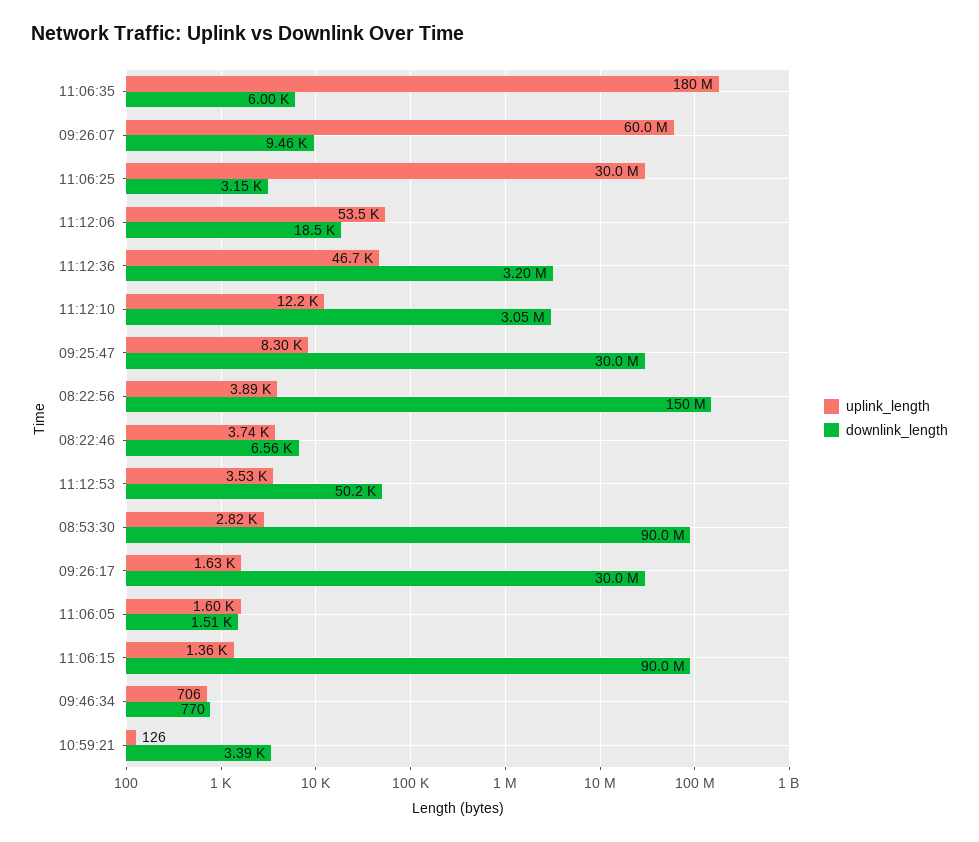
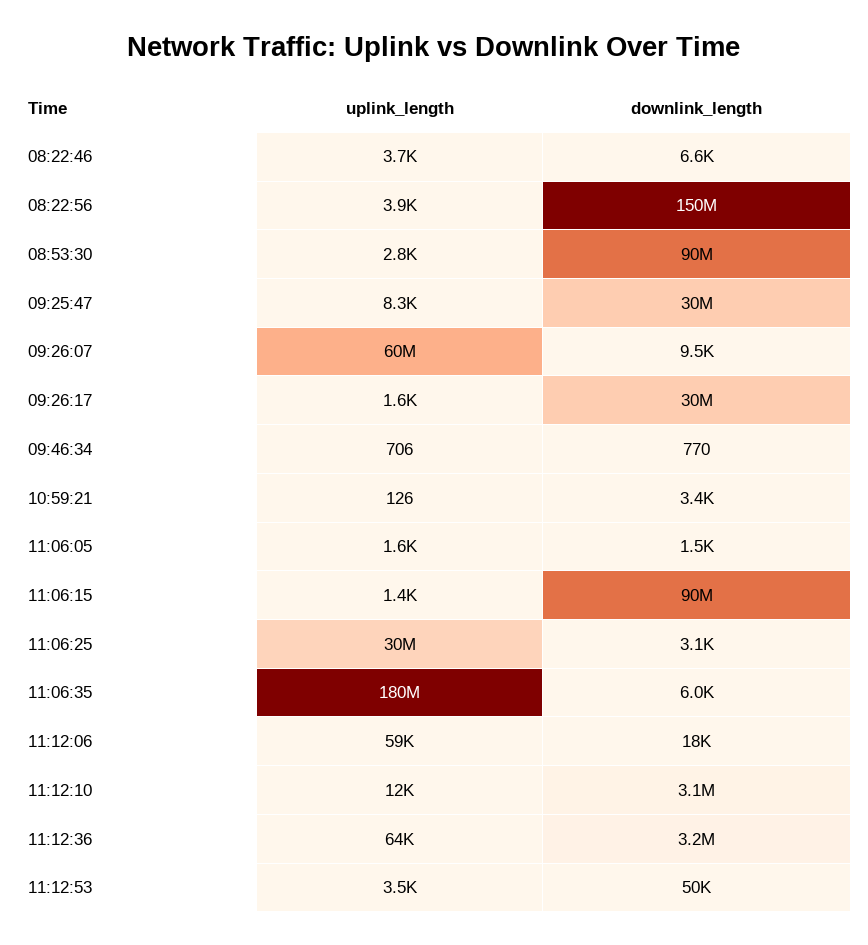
  {
    "uplink_length": {
      "11:06:35": 180000000,
      "09:26:07": 60000000,
      "11:06:25": 30000000,
-     "11:12:06": 53500,
+     "11:12:06": 59000,
-     "11:12:36": 46700,
+     "11:12:36": 64000,
      "11:12:10": 12200,
      "09:25:47": 8300,
      "08:22:56": 3890,
      "08:22:46": 3740,
      "11:12:53": 3530,
      "08:53:30": 2820,
      "09:26:17": 1630,
      "11:06:05": 1600,
      "11:06:15": 1360,
      "09:46:34": 706,
      "10:59:21": 126
    },
    "downlink_length": {
      "11:06:35": 6000,
      "09:26:07": 9460,
      "11:06:25": 3150,
      "11:12:06": 18500,
      "11:12:36": 3200000,
      "11:12:10": 3050000,
      "09:25:47": 30000000,
      "08:22:56": 150000000,
      "08:22:46": 6560,
      "11:12:53": 50200,
      "08:53:30": 90000000,
      "09:26:17": 30000000,
      "11:06:05": 1510,
      "11:06:15": 90000000,
      "09:46:34": 770,
      "10:59:21": 3390
    }
  }

